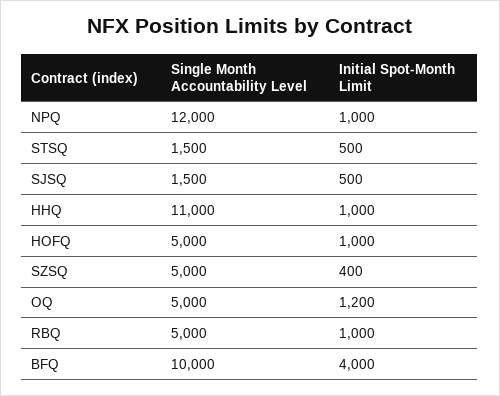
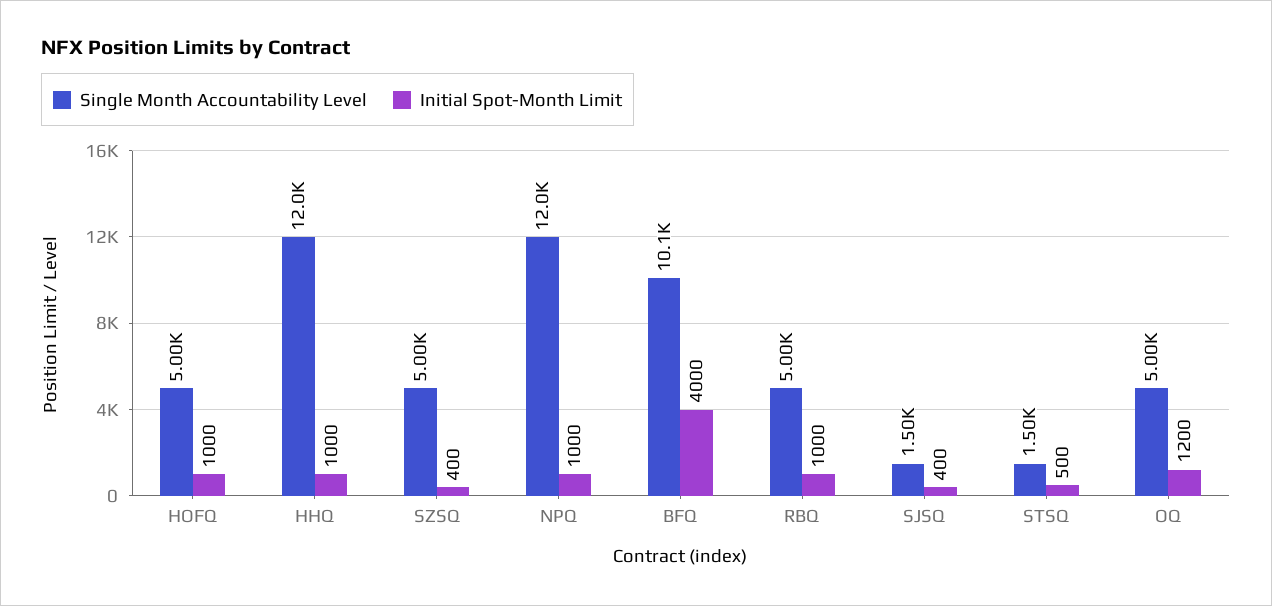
  {
    "Single Month Accountability Level": {
      "NPQ": 12000,
      "STSQ": 1500,
      "SJSQ": 1500,
-     "HHQ": 11000,
+     "HHQ": 12000,
      "HOFQ": 5000,
      "SZSQ": 5000,
      "OQ": 5000,
      "RBQ": 5000,
-     "BFQ": 10000
+     "BFQ": 10100
    },
    "Initial Spot-Month Limit": {
      "NPQ": 1000,
      "STSQ": 500,
-     "SJSQ": 500,
+     "SJSQ": 400,
      "HHQ": 1000,
      "HOFQ": 1000,
      "SZSQ": 400,
      "OQ": 1200,
      "RBQ": 1000,
      "BFQ": 4000
    }
  }

